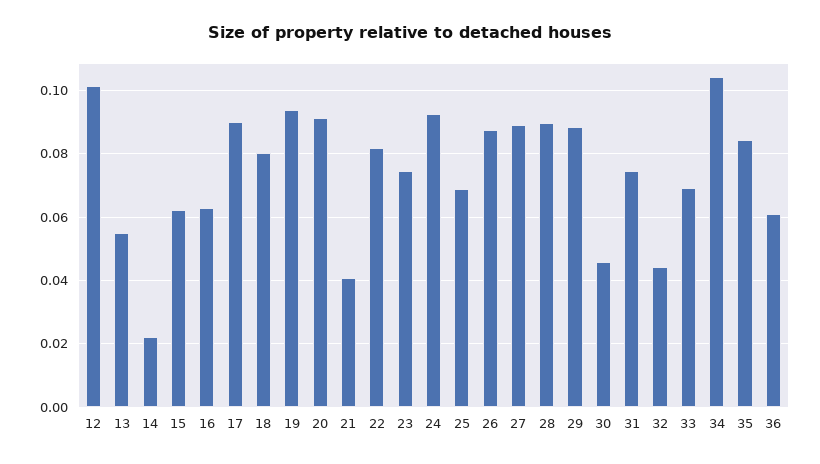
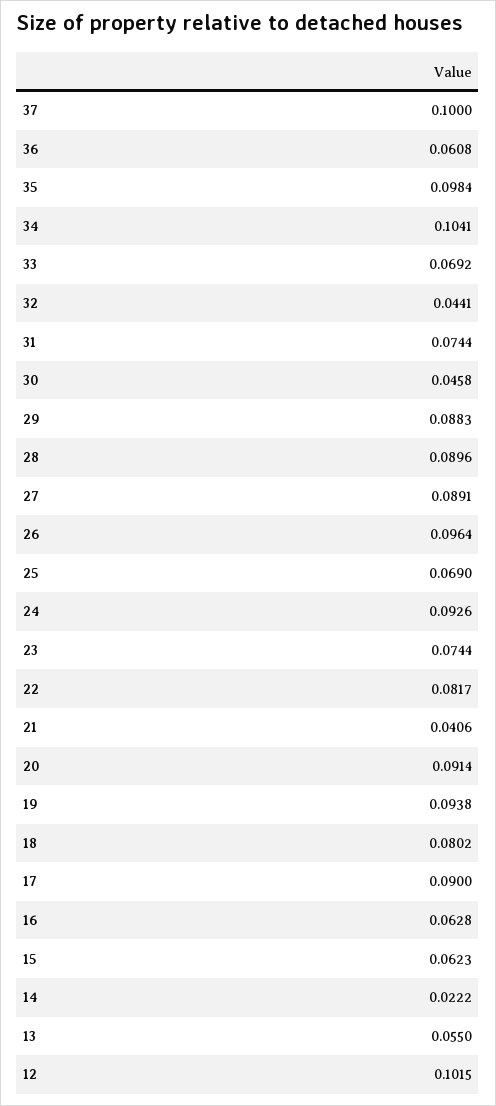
  {
    "12": 0.1015,
    "13": 0.055,
    "14": 0.0222,
    "15": 0.0623,
    "16": 0.0628,
    "17": 0.09,
    "18": 0.0802,
    "19": 0.0938,
    "20": 0.0914,
    "21": 0.0406,
    "22": 0.0817,
    "23": 0.0744,
    "24": 0.0926,
    "25": 0.069,
-   "26": 0.088,
+   "26": 0.0964,
    "27": 0.0891,
    "28": 0.0896,
    "29": 0.0883,
    "30": 0.0458,
    "31": 0.0744,
    "32": 0.0441,
    "33": 0.0692,
    "34": 0.1041,
-   "35": 0.084,
+   "35": 0.0984,
-   "36": 0.0608
+   "36": 0.0608,
+   "37": 0.1
  }

